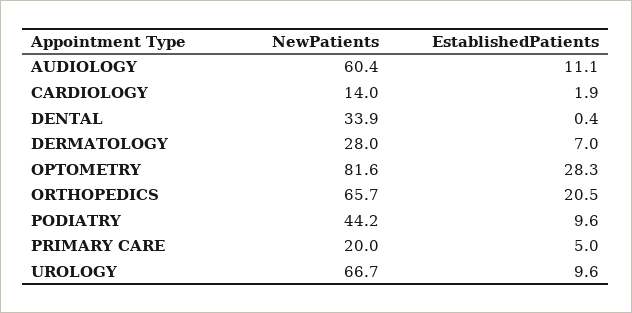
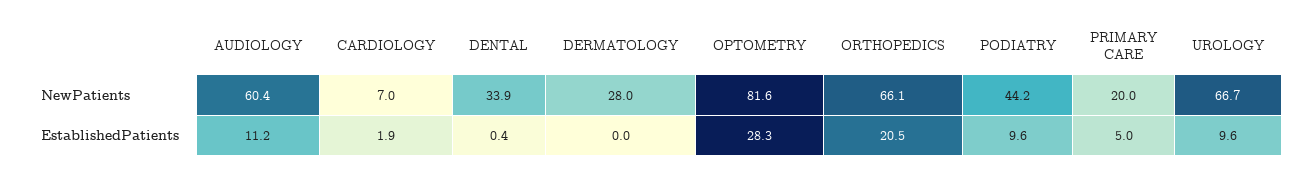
  {
    "NewPatients": {
      "AUDIOLOGY": 60.4,
-     "CARDIOLOGY": 14,
+     "CARDIOLOGY": 7,
      "DENTAL": 33.9,
      "DERMATOLOGY": 28,
      "OPTOMETRY": 81.6,
-     "ORTHOPEDICS": 65.7,
+     "ORTHOPEDICS": 66.1,
      "PODIATRY": 44.2,
      "PRIMARY CARE": 20,
      "UROLOGY": 66.7
    },
    "EstablishedPatients": {
-     "AUDIOLOGY": 11.1,
+     "AUDIOLOGY": 11.2,
      "CARDIOLOGY": 1.9,
      "DENTAL": 0.4,
-     "DERMATOLOGY": 7,
+     "DERMATOLOGY": 0,
      "OPTOMETRY": 28.3,
      "ORTHOPEDICS": 20.5,
      "PODIATRY": 9.6,
      "PRIMARY CARE": 5,
      "UROLOGY": 9.6
    }
  }

